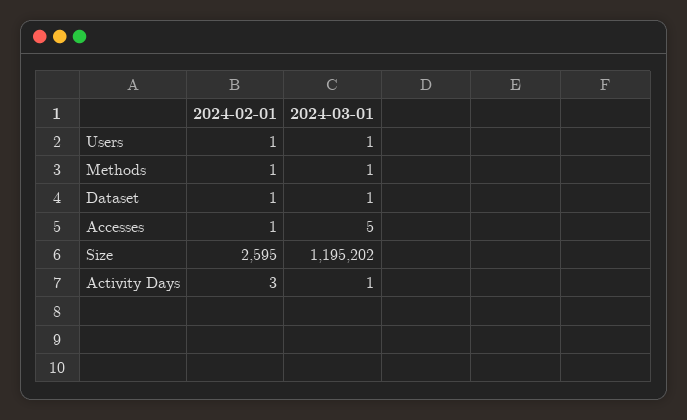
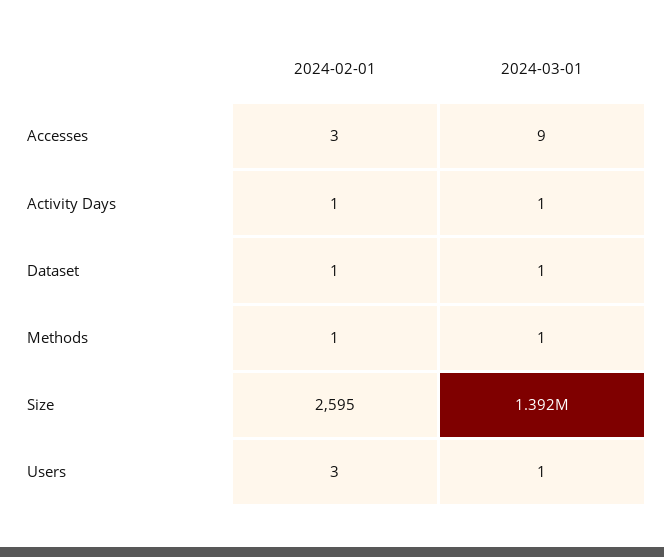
  {
    "2024-02-01": {
-     "Users": 1,
+     "Users": 3,
      "Methods": 1,
      "Dataset": 1,
-     "Accesses": 1,
+     "Accesses": 3,
      "Size": 2595,
-     "Activity Days": 3
+     "Activity Days": 1
    },
    "2024-03-01": {
      "Users": 1,
      "Methods": 1,
      "Dataset": 1,
-     "Accesses": 5,
+     "Accesses": 9,
-     "Size": 1195202,
+     "Size": 1392000,
      "Activity Days": 1
    }
  }

